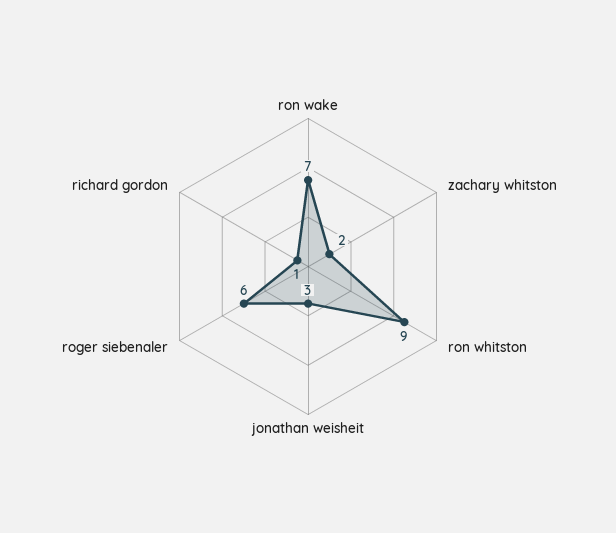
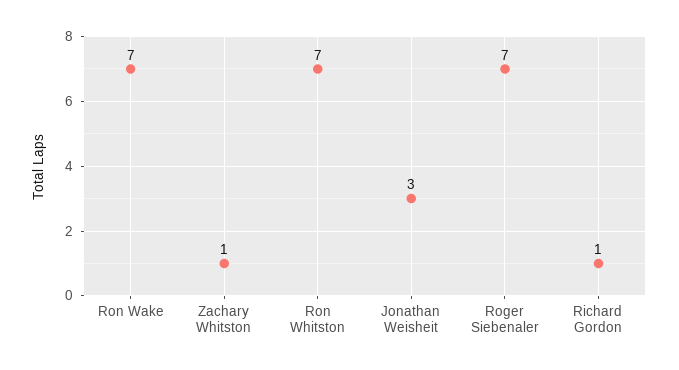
  {
    "ron wake": 7,
-   "zachary whitston": 2,
+   "zachary whitston": 1,
-   "ron whitston": 9,
+   "ron whitston": 7,
    "jonathan weisheit": 3,
-   "roger siebenaler": 6,
+   "roger siebenaler": 7,
    "richard gordon": 1
  }

